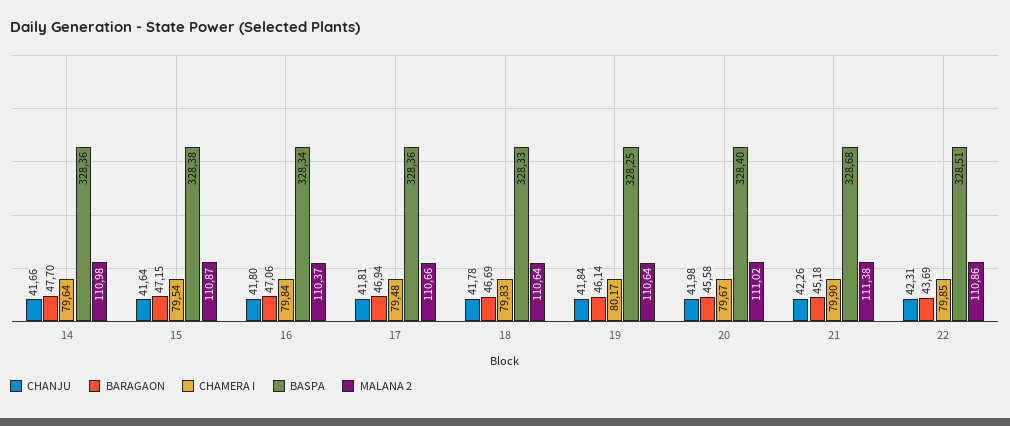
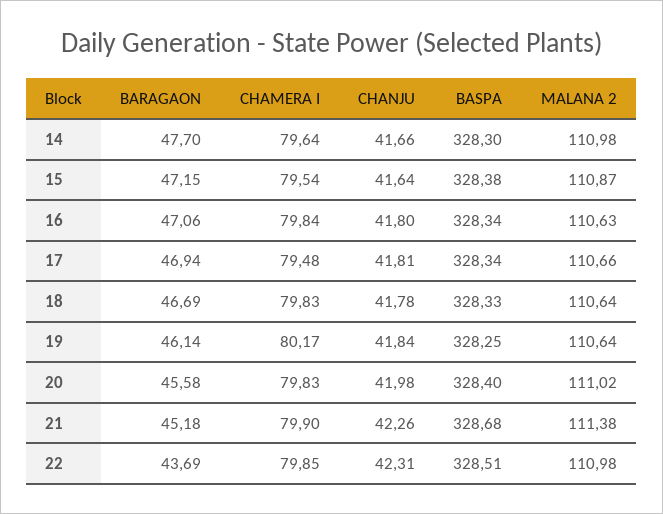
  {
    "CHANJU": {
      "14": 41.66,
      "15": 41.64,
      "16": 41.8,
      "17": 41.81,
      "18": 41.78,
      "19": 41.84,
      "20": 41.98,
      "21": 42.26,
      "22": 42.31
    },
    "BARAGAON": {
      "14": 47.7,
      "15": 47.15,
      "16": 47.06,
      "17": 46.94,
      "18": 46.69,
      "19": 46.14,
      "20": 45.58,
      "21": 45.18,
      "22": 43.69
    },
    "CHAMERA I": {
      "14": 79.64,
      "15": 79.54,
      "16": 79.84,
      "17": 79.48,
      "18": 79.83,
      "19": 80.17,
-     "20": 79.67,
+     "20": 79.83,
      "21": 79.9,
      "22": 79.85
    },
    "BASPA": {
-     "14": 328.36,
+     "14": 328.3,
      "15": 328.38,
      "16": 328.34,
-     "17": 328.36,
+     "17": 328.34,
      "18": 328.33,
      "19": 328.25,
      "20": 328.4,
      "21": 328.68,
      "22": 328.51
    },
    "MALANA 2": {
      "14": 110.98,
      "15": 110.87,
-     "16": 110.37,
+     "16": 110.63,
      "17": 110.66,
      "18": 110.64,
      "19": 110.64,
      "20": 111.02,
      "21": 111.38,
-     "22": 110.86
+     "22": 110.98
    }
  }

